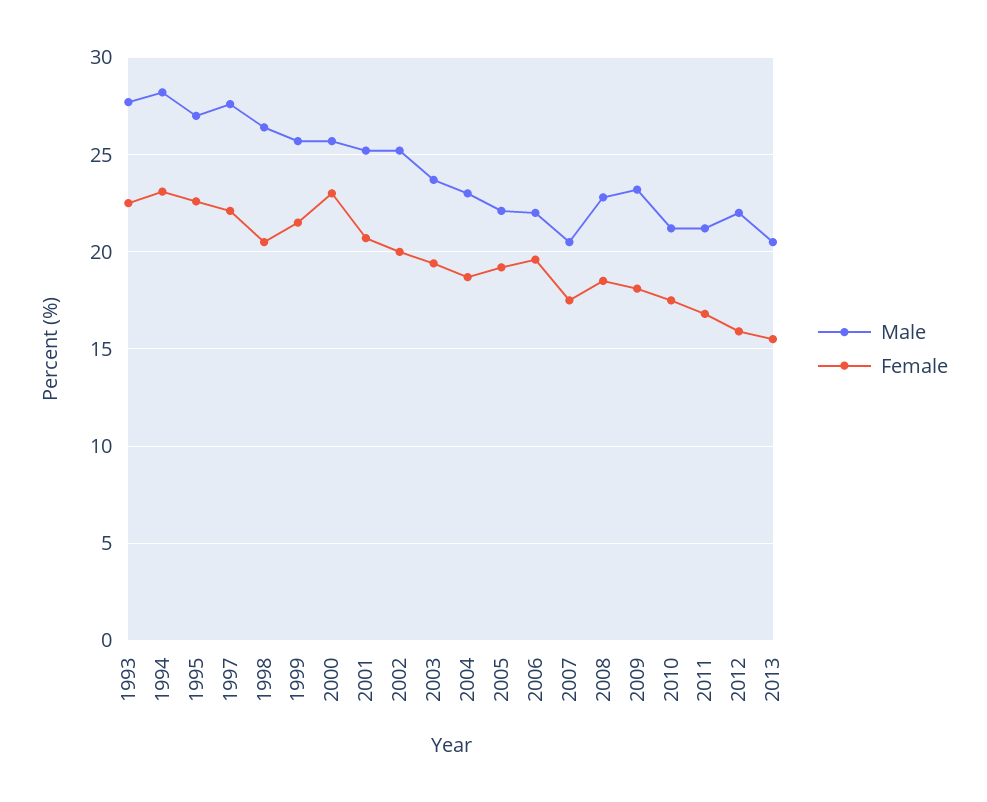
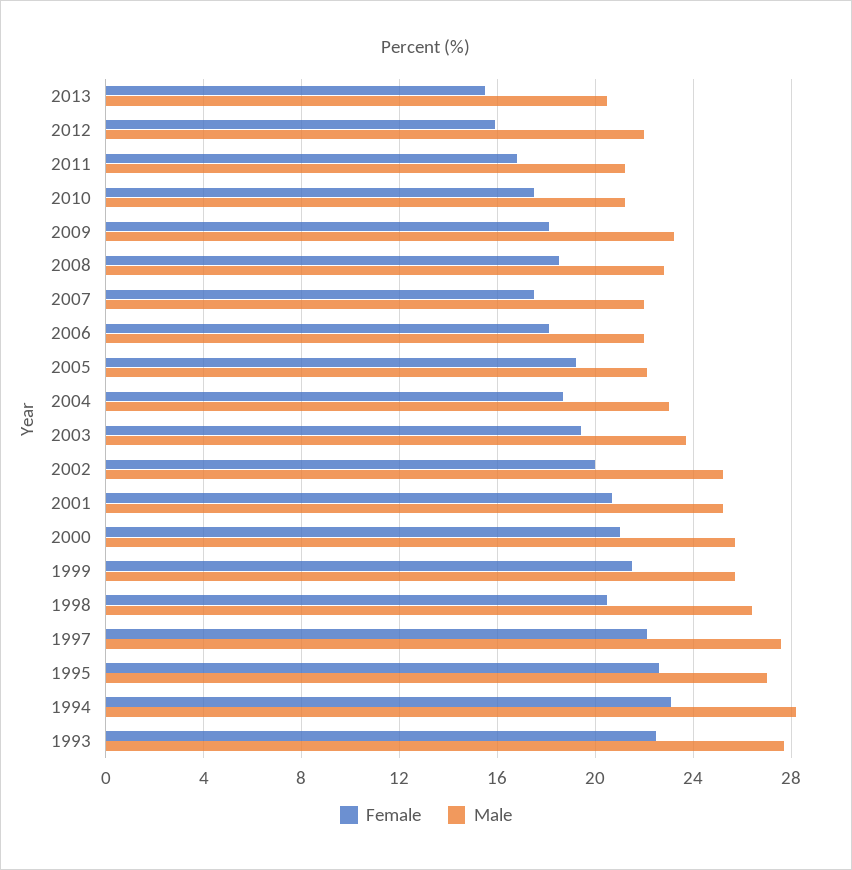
  {
    "Male": {
      "1993": 27.5,
      "1994": 28,
      "1995": 27,
      "1997": 27.5,
      "1998": 26.5,
      "1999": 25.5,
      "2000": 25.5,
      "2001": 25,
      "2002": 25,
      "2003": 23.5,
      "2004": 23,
      "2005": 22,
      "2006": 22,
-     "2007": 20.5,
+     "2007": 22,
      "2008": 23,
      "2009": 23,
      "2010": 21,
      "2011": 21,
      "2012": 22,
      "2013": 20.5
    },
    "Female": {
      "1993": 22.5,
      "1994": 23,
      "1995": 22.5,
      "1997": 22,
      "1998": 20.5,
      "1999": 21.5,
-     "2000": 23,
+     "2000": 21,
      "2001": 20.5,
      "2002": 20,
      "2003": 19.5,
      "2004": 18.5,
      "2005": 19,
-     "2006": 19.5,
+     "2006": 18,
      "2007": 17.5,
      "2008": 18.5,
      "2009": 18,
      "2010": 17.5,
      "2011": 17,
      "2012": 16,
      "2013": 15.5
    }
  }

